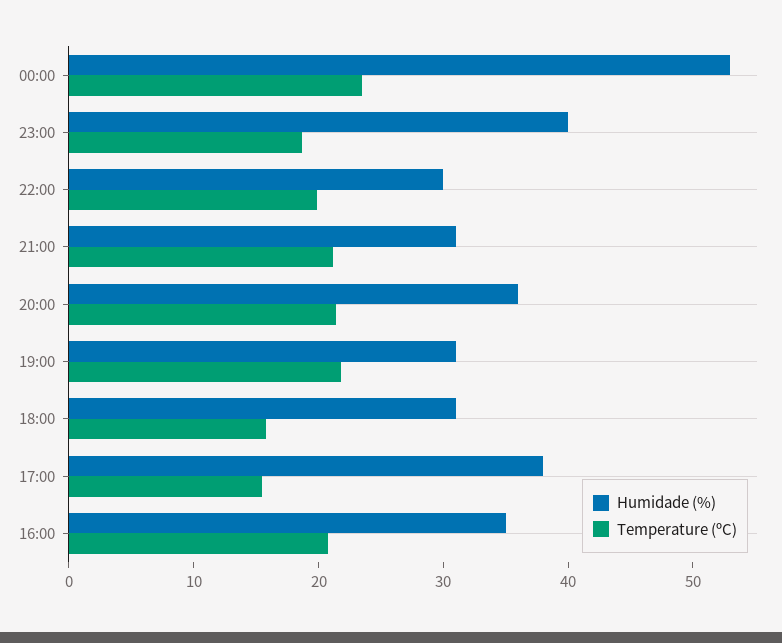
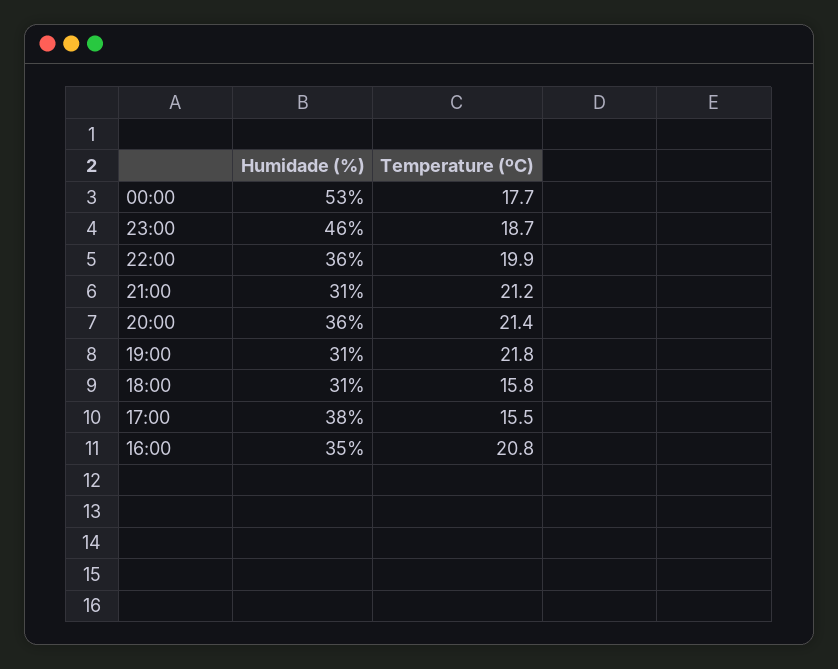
  {
    "Humidade (%)": {
      "00:00": 53,
-     "23:00": 40,
+     "23:00": 46,
-     "22:00": 30,
+     "22:00": 36,
      "21:00": 31,
      "20:00": 36,
      "19:00": 31,
      "18:00": 31,
      "17:00": 38,
      "16:00": 35
    },
    "Temperature (ºC)": {
-     "00:00": 24,
+     "00:00": 17.7,
      "23:00": 18.7,
      "22:00": 19.9,
      "21:00": 21.2,
      "20:00": 21.4,
      "19:00": 21.8,
      "18:00": 15.8,
      "17:00": 15.5,
      "16:00": 20.8
    }
  }

